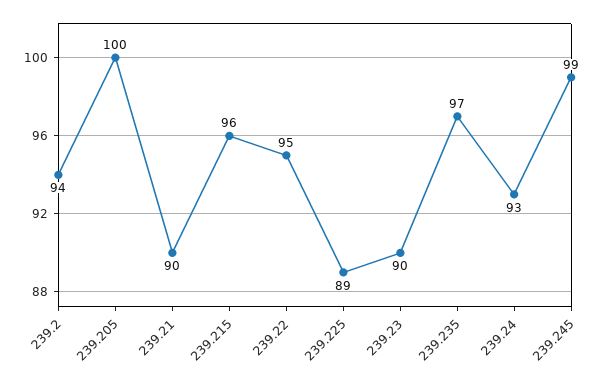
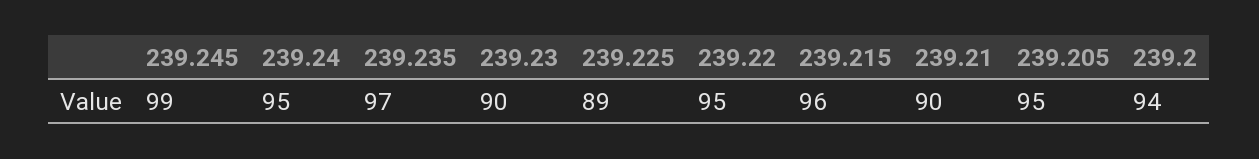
  {
    "239.2": 94,
-   "239.205": 100,
+   "239.205": 95,
    "239.21": 90,
    "239.215": 96,
    "239.22": 95,
    "239.225": 89,
    "239.23": 90,
    "239.235": 97,
-   "239.24": 93,
+   "239.24": 95,
    "239.245": 99
  }

